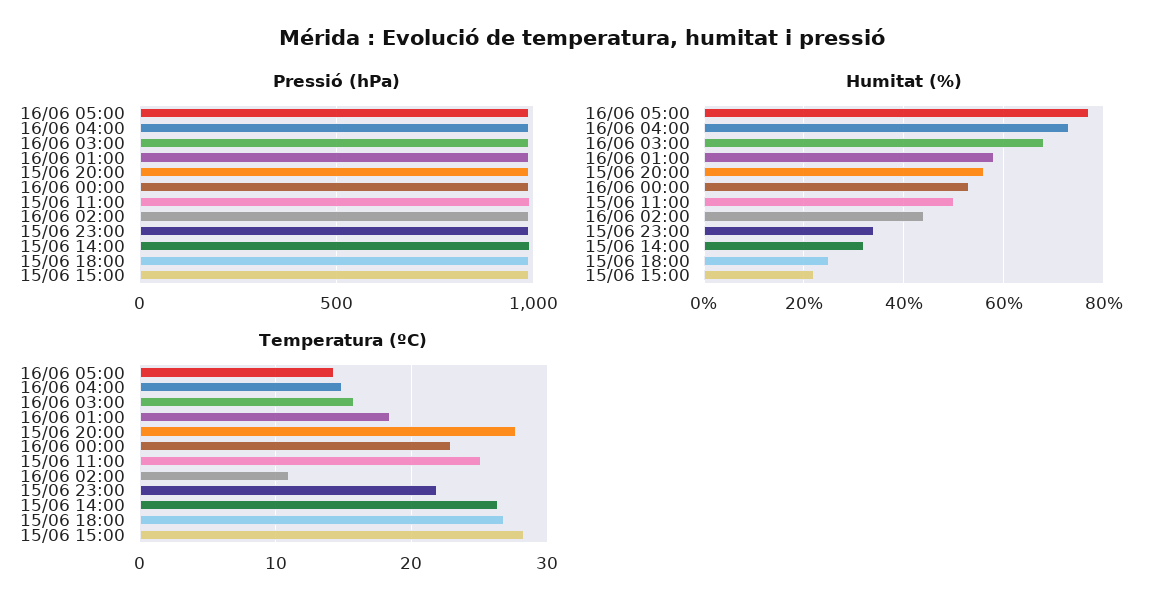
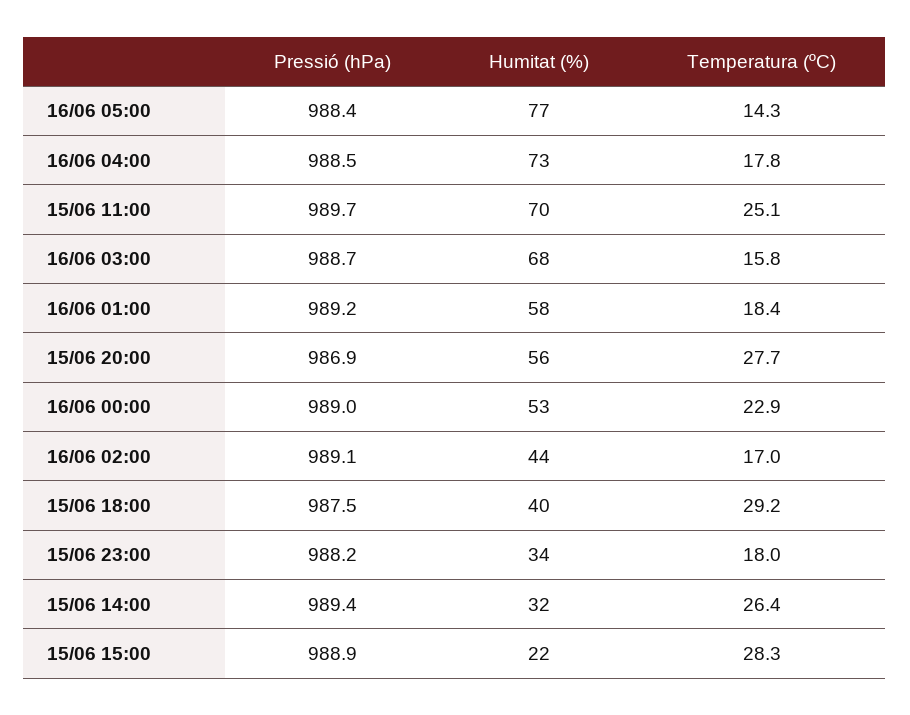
  {
    "Pressió (hPa)": {
      "16/06 05:00": 988.4,
      "16/06 04:00": 988.5,
      "16/06 03:00": 988.7,
      "16/06 01:00": 989.2,
      "15/06 20:00": 986.9,
      "16/06 00:00": 989,
      "15/06 11:00": 989.7,
      "16/06 02:00": 989.1,
      "15/06 23:00": 988.2,
      "15/06 14:00": 989.4,
      "15/06 18:00": 987.5,
      "15/06 15:00": 988.9
    },
    "Humitat (%)": {
      "16/06 05:00": 77,
      "16/06 04:00": 73,
      "16/06 03:00": 68,
      "16/06 01:00": 58,
      "15/06 20:00": 56,
      "16/06 00:00": 53,
-     "15/06 11:00": 50,
+     "15/06 11:00": 70,
      "16/06 02:00": 44,
      "15/06 23:00": 34,
      "15/06 14:00": 32,
-     "15/06 18:00": 25,
+     "15/06 18:00": 40,
      "15/06 15:00": 22
    },
    "Temperatura (ºC)": {
      "16/06 05:00": 14.3,
-     "16/06 04:00": 15,
+     "16/06 04:00": 17.8,
      "16/06 03:00": 15.8,
      "16/06 01:00": 18.4,
      "15/06 20:00": 27.7,
      "16/06 00:00": 22.9,
      "15/06 11:00": 25.1,
-     "16/06 02:00": 11,
+     "16/06 02:00": 17,
-     "15/06 23:00": 22,
+     "15/06 23:00": 18,
      "15/06 14:00": 26.4,
-     "15/06 18:00": 27,
+     "15/06 18:00": 29.2,
      "15/06 15:00": 28.3
    }
  }

